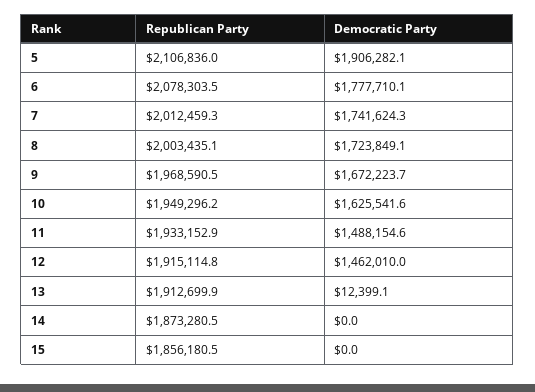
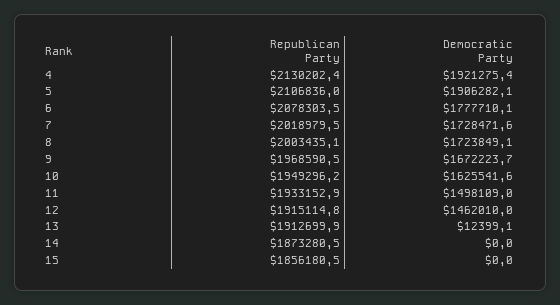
  {
    "Republican Party": {
      "5": 2106836,
      "6": 2078303.5,
-     "7": 2012459.3,
+     "7": 2018979.5,
      "8": 2003435.1,
      "9": 1968590.5,
      "10": 1949296.2,
      "11": 1933152.9,
      "12": 1915114.8,
      "13": 1912699.9,
      "14": 1873280.5,
-     "15": 1856180.5
+     "15": 1856180.5,
+     "4": 2130202.4
    },
    "Democratic Party": {
      "5": 1906282.1,
      "6": 1777710.1,
-     "7": 1741624.3,
+     "7": 1728471.6,
      "8": 1723849.1,
      "9": 1672223.7,
      "10": 1625541.6,
-     "11": 1488154.6,
+     "11": 1498109,
      "12": 1462010,
      "13": 12399.1,
      "14": 0,
-     "15": 0
+     "15": 0,
+     "4": 1921275.4
    }
  }

